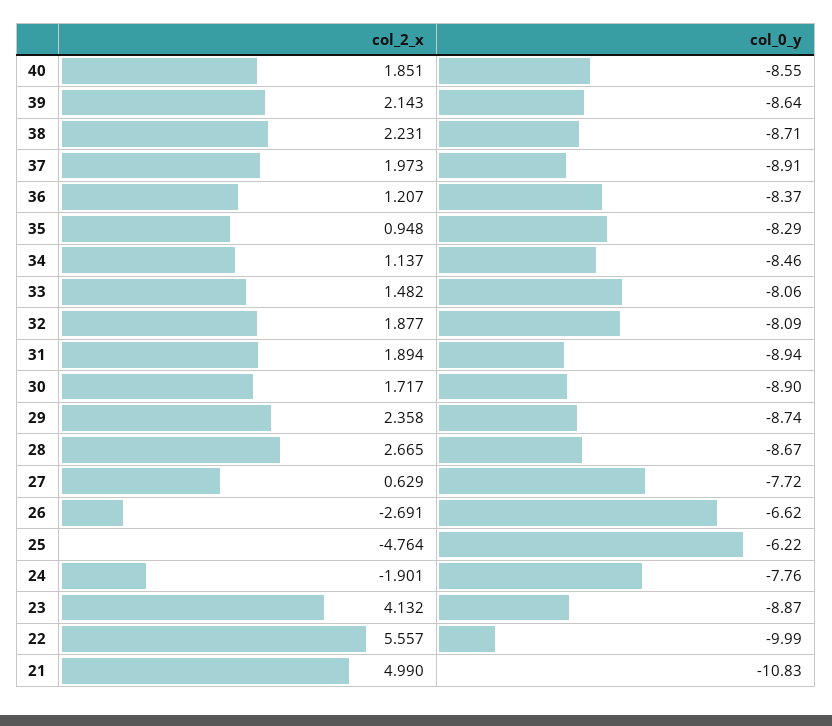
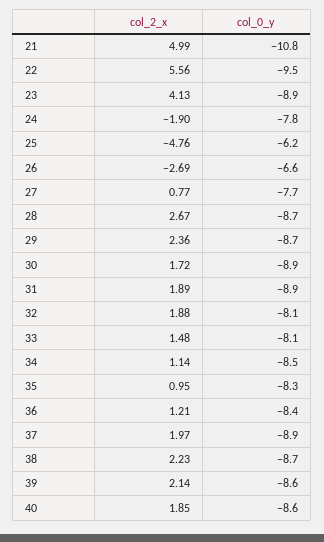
  {
    "col_2_x": {
      "40": 1.851,
      "39": 2.143,
      "38": 2.231,
      "37": 1.973,
      "36": 1.207,
      "35": 0.948,
      "34": 1.137,
      "33": 1.482,
      "32": 1.877,
      "31": 1.894,
      "30": 1.717,
      "29": 2.358,
      "28": 2.665,
-     "27": 0.629,
+     "27": 0.77,
      "26": -2.691,
      "25": -4.764,
      "24": -1.901,
      "23": 4.132,
      "22": 5.557,
      "21": 4.99
    },
    "col_0_y": {
      "40": -8.55,
      "39": -8.64,
      "38": -8.71,
      "37": -8.91,
      "36": -8.37,
      "35": -8.29,
      "34": -8.46,
      "33": -8.06,
      "32": -8.09,
      "31": -8.94,
      "30": -8.9,
      "29": -8.74,
      "28": -8.67,
      "27": -7.72,
      "26": -6.62,
      "25": -6.22,
      "24": -7.76,
      "23": -8.87,
-     "22": -9.99,
+     "22": -9.5,
      "21": -10.83
    }
  }

